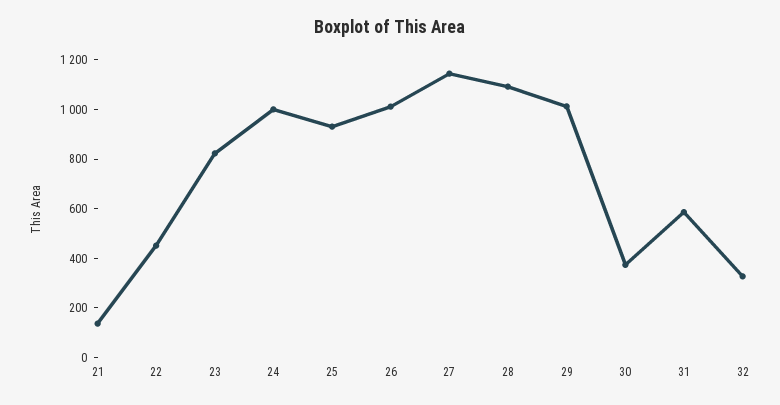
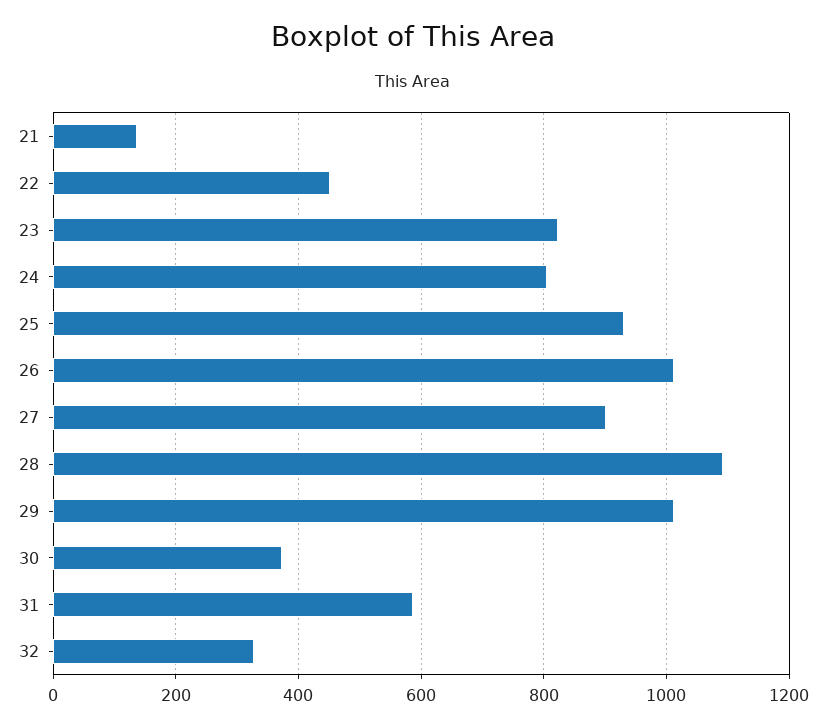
  {
    "21": 140,
    "22": 460,
    "23": 820,
-   "24": 1000,
+   "24": 800,
    "25": 940,
    "26": 1020,
-   "27": 1150,
+   "27": 900,
    "28": 1100,
    "29": 1020,
    "30": 380,
    "31": 580,
    "32": 320
  }

